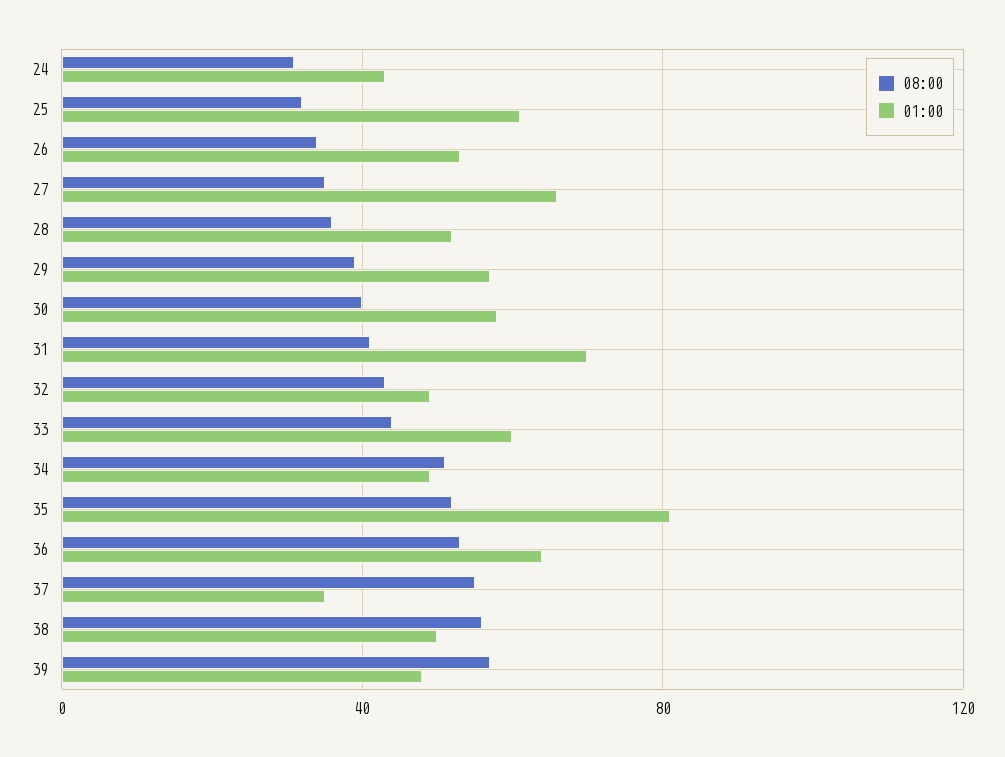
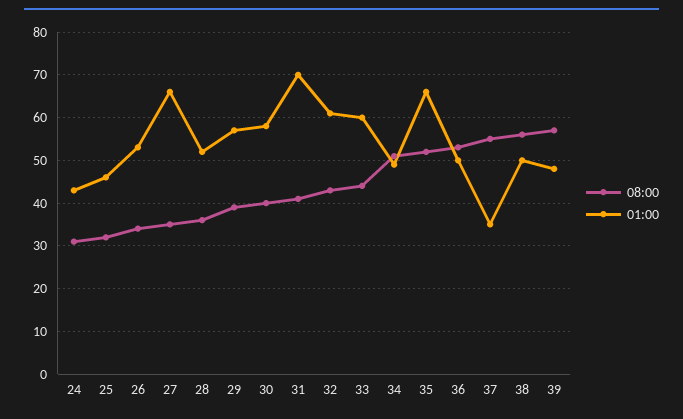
  {
    "08:00": {
      "24": 30,
      "25": 30,
      "26": 35,
      "27": 35,
      "28": 35,
      "29": 40,
      "30": 40,
      "31": 40,
      "32": 45,
      "33": 45,
      "34": 50,
      "35": 50,
      "36": 55,
      "37": 55,
      "38": 55,
      "39": 55
    },
    "01:00": {
      "24": 45,
-     "25": 60,
+     "25": 45,
      "26": 55,
      "27": 65,
      "28": 50,
      "29": 55,
      "30": 60,
      "31": 70,
-     "32": 50,
+     "32": 60,
      "33": 60,
      "34": 50,
-     "35": 80,
+     "35": 65,
-     "36": 65,
+     "36": 50,
      "37": 35,
      "38": 50,
      "39": 50
    }
  }

